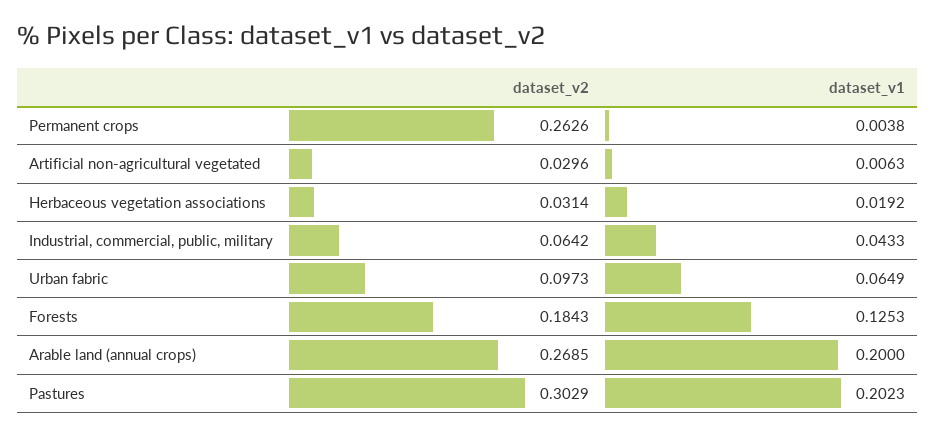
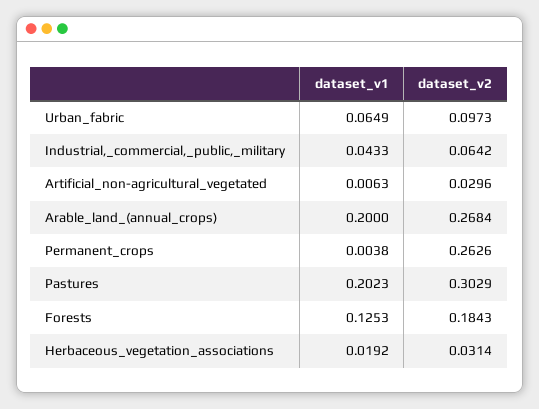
  {
    "dataset_v2": {
      "Permanent crops": 0.2626,
      "Artificial non-agricultural vegetated": 0.0296,
      "Herbaceous vegetation associations": 0.0314,
      "Industrial, commercial, public, military": 0.0642,
      "Urban fabric": 0.0973,
      "Forests": 0.1843,
-     "Arable land (annual crops)": 0.2685,
+     "Arable land (annual crops)": 0.2684,
      "Pastures": 0.3029
    },
    "dataset_v1": {
      "Permanent crops": 0.0038,
      "Artificial non-agricultural vegetated": 0.0063,
      "Herbaceous vegetation associations": 0.0192,
      "Industrial, commercial, public, military": 0.0433,
      "Urban fabric": 0.0649,
      "Forests": 0.1253,
      "Arable land (annual crops)": 0.2,
      "Pastures": 0.2023
    }
  }

